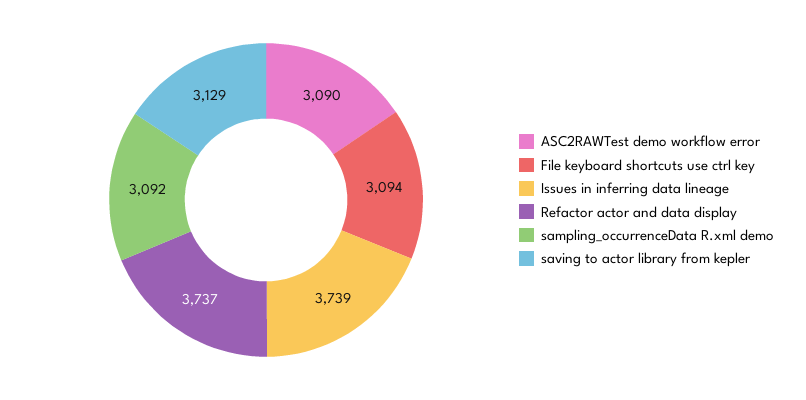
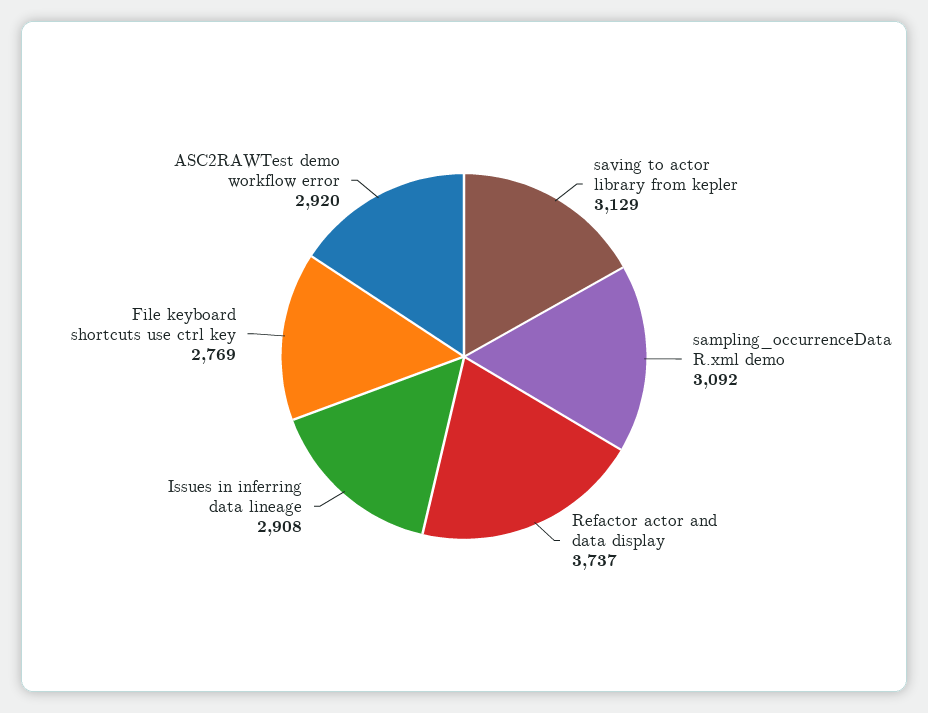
  {
-   "ASC2RAWTest demo workflow error": 3090,
+   "ASC2RAWTest demo workflow error": 2920,
-   "File keyboard shortcuts use ctrl key": 3094,
+   "File keyboard shortcuts use ctrl key": 2769,
-   "Issues in inferring data lineage": 3739,
+   "Issues in inferring data lineage": 2908,
    "Refactor actor and data display": 3737,
    "sampling_occurrenceData R.xml demo": 3092,
    "saving to actor library from kepler": 3129
  }

